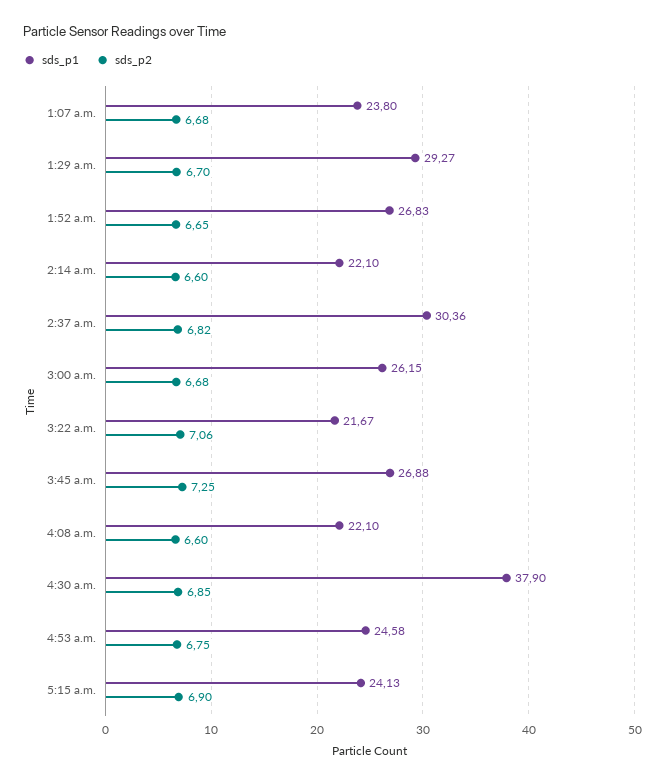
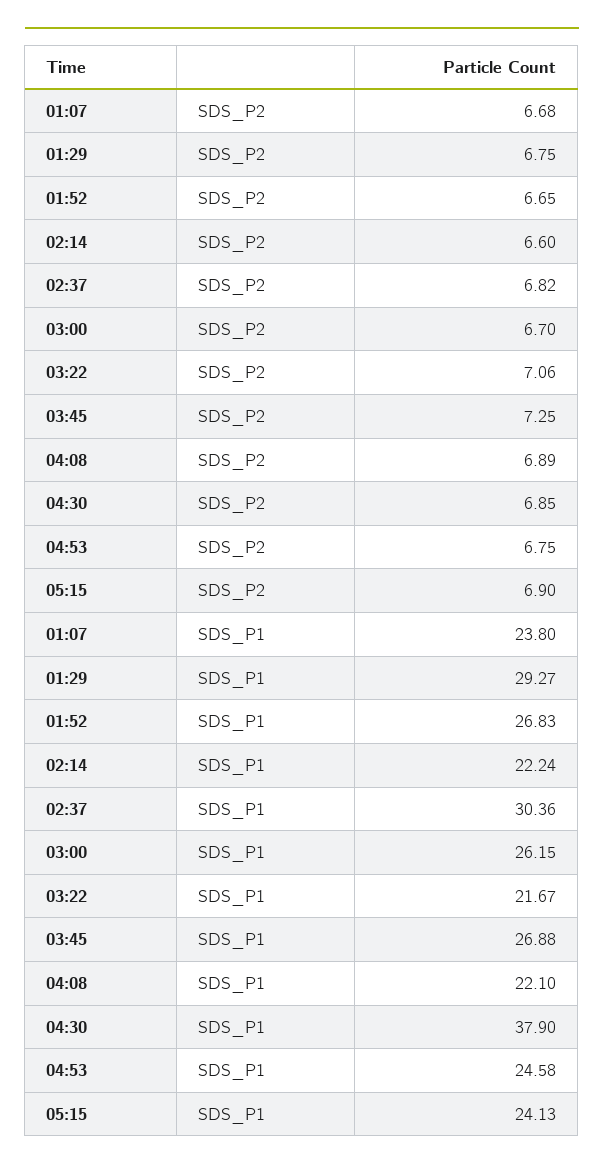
  {
    "sds_p1": {
      "1:07 a.m.": 23.8,
      "1:29 a.m.": 29.27,
      "1:52 a.m.": 26.83,
-     "2:14 a.m.": 22.1,
+     "2:14 a.m.": 22.24,
      "2:37 a.m.": 30.36,
      "3:00 a.m.": 26.15,
      "3:22 a.m.": 21.67,
      "3:45 a.m.": 26.88,
      "4:08 a.m.": 22.1,
      "4:30 a.m.": 37.9,
      "4:53 a.m.": 24.58,
      "5:15 a.m.": 24.13
    },
    "sds_p2": {
      "1:07 a.m.": 6.68,
-     "1:29 a.m.": 6.7,
+     "1:29 a.m.": 6.75,
      "1:52 a.m.": 6.65,
      "2:14 a.m.": 6.6,
      "2:37 a.m.": 6.82,
-     "3:00 a.m.": 6.68,
+     "3:00 a.m.": 6.7,
      "3:22 a.m.": 7.06,
      "3:45 a.m.": 7.25,
-     "4:08 a.m.": 6.6,
+     "4:08 a.m.": 6.89,
      "4:30 a.m.": 6.85,
      "4:53 a.m.": 6.75,
      "5:15 a.m.": 6.9
    }
  }

